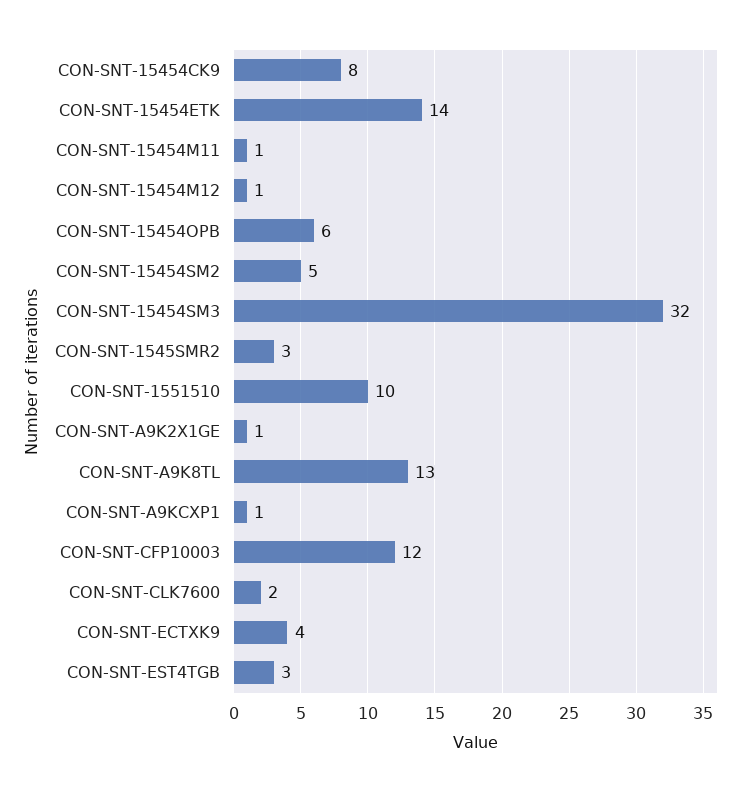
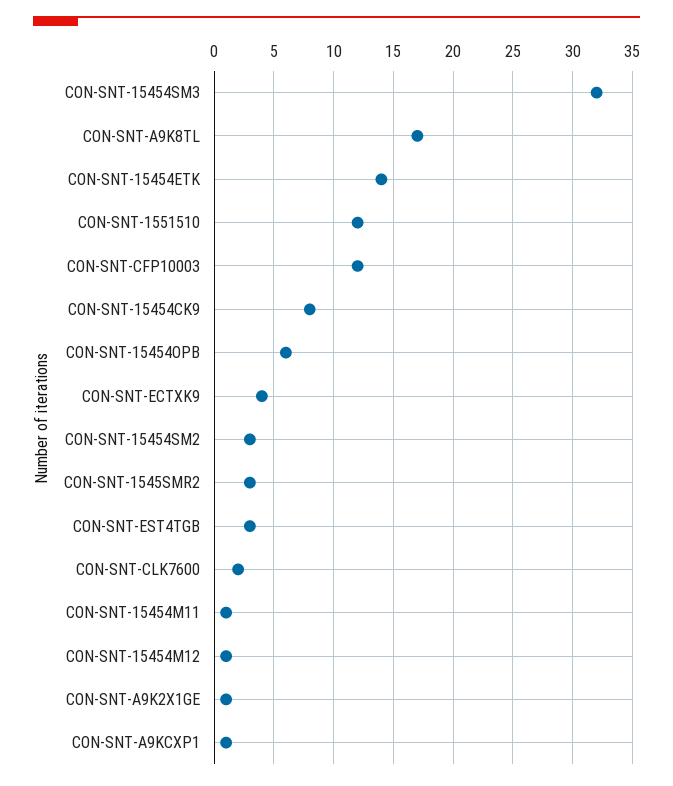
  {
    "CON-SNT-15454CK9": 8,
    "CON-SNT-15454ETK": 14,
    "CON-SNT-15454M11": 1,
    "CON-SNT-15454M12": 1,
    "CON-SNT-15454OPB": 6,
-   "CON-SNT-15454SM2": 5,
+   "CON-SNT-15454SM2": 3,
    "CON-SNT-15454SM3": 32,
    "CON-SNT-1545SMR2": 3,
-   "CON-SNT-1551510": 10,
+   "CON-SNT-1551510": 12,
    "CON-SNT-A9K2X1GE": 1,
-   "CON-SNT-A9K8TL": 13,
+   "CON-SNT-A9K8TL": 17,
    "CON-SNT-A9KCXP1": 1,
    "CON-SNT-CFP10003": 12,
    "CON-SNT-CLK7600": 2,
    "CON-SNT-ECTXK9": 4,
    "CON-SNT-EST4TGB": 3
  }

